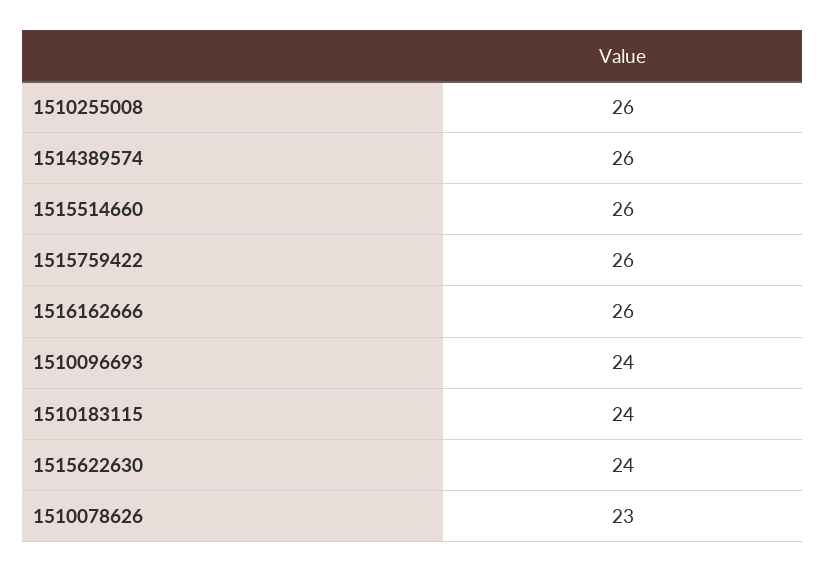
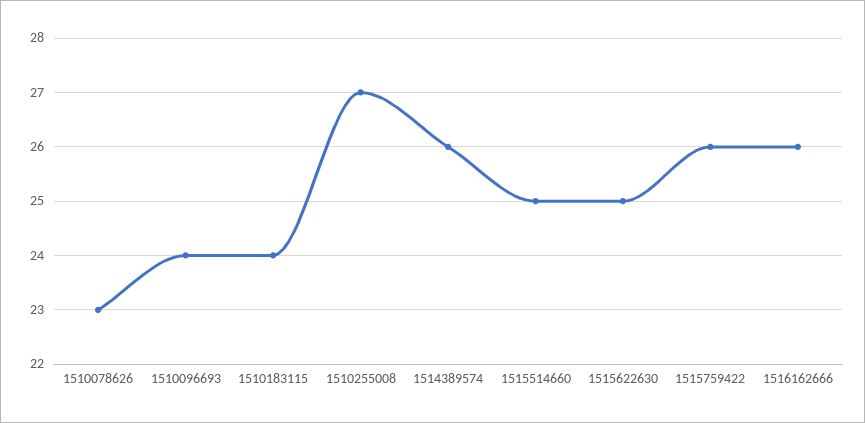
  {
-   "1510255008": 26,
+   "1510255008": 27,
    "1514389574": 26,
-   "1515514660": 26,
+   "1515514660": 25,
    "1515759422": 26,
    "1516162666": 26,
    "1510096693": 24,
    "1510183115": 24,
-   "1515622630": 24,
+   "1515622630": 25,
    "1510078626": 23
  }

